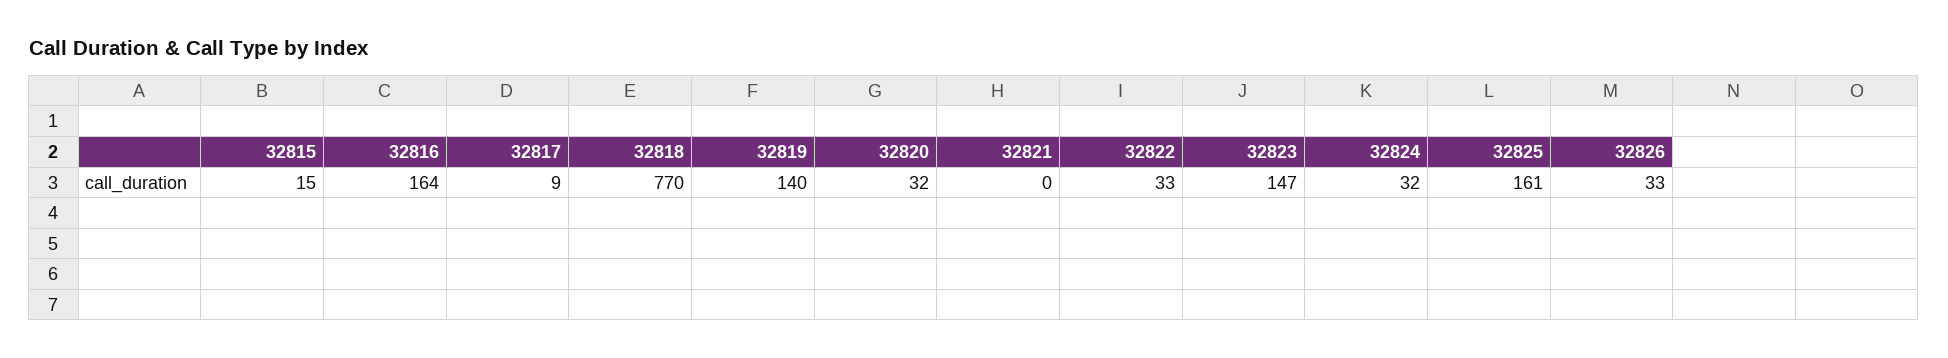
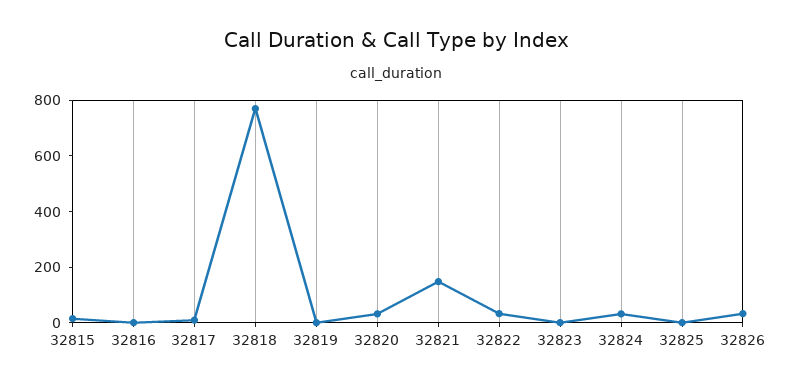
  {
    "32815": 15,
-   "32816": 164,
+   "32816": 0,
    "32817": 9,
    "32818": 770,
-   "32819": 140,
+   "32819": 0,
    "32820": 32,
-   "32821": 0,
+   "32821": 150,
    "32822": 33,
-   "32823": 147,
+   "32823": 0,
    "32824": 32,
-   "32825": 161,
+   "32825": 0,
    "32826": 33
  }

